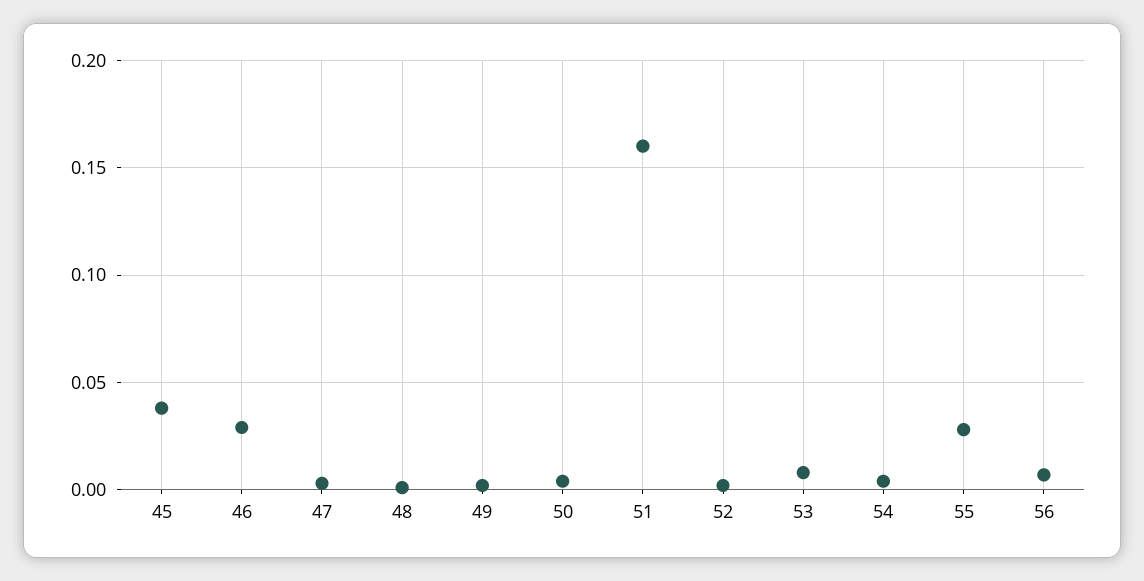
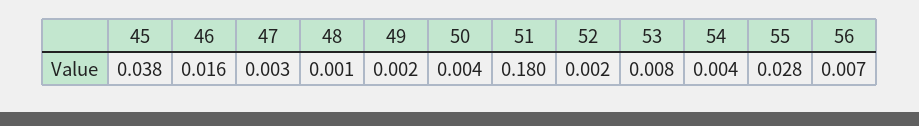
  {
    "45": 0.038,
-   "46": 0.03,
+   "46": 0.016,
    "47": 0.003,
    "48": 0.001,
    "49": 0.002,
    "50": 0.004,
-   "51": 0.16,
+   "51": 0.18,
    "52": 0.002,
    "53": 0.008,
    "54": 0.004,
    "55": 0.028,
    "56": 0.007
  }

